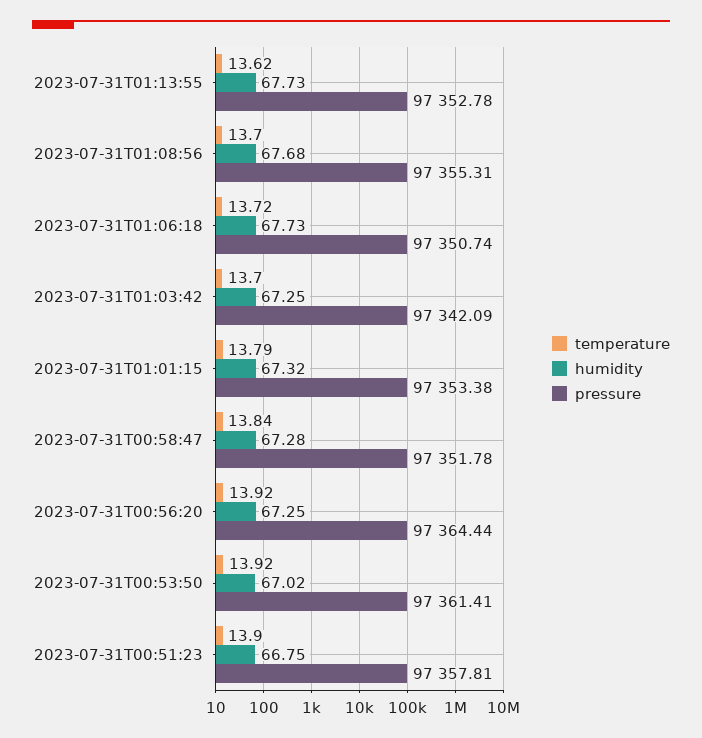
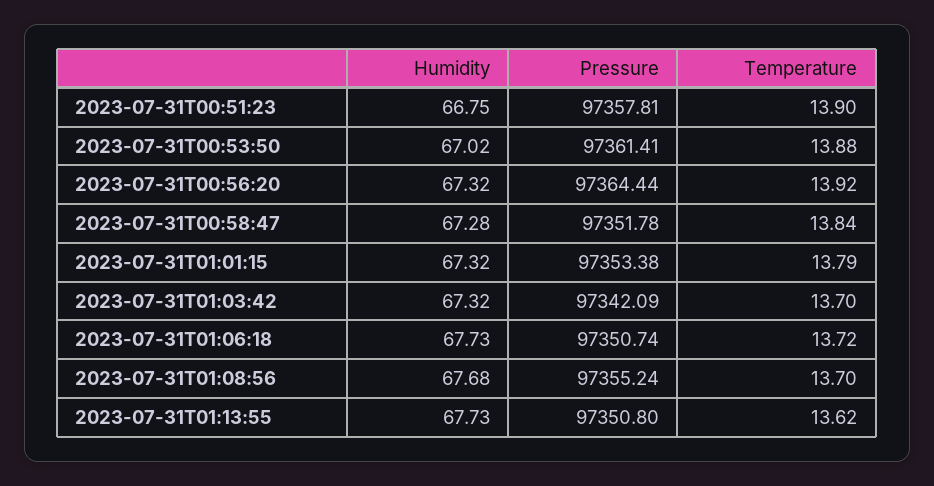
  {
    "temperature": {
      "2023-07-31T01:13:55": 13.62,
      "2023-07-31T01:08:56": 13.7,
      "2023-07-31T01:06:18": 13.72,
      "2023-07-31T01:03:42": 13.7,
      "2023-07-31T01:01:15": 13.79,
      "2023-07-31T00:58:47": 13.84,
      "2023-07-31T00:56:20": 13.92,
-     "2023-07-31T00:53:50": 13.92,
+     "2023-07-31T00:53:50": 13.88,
      "2023-07-31T00:51:23": 13.9
    },
    "humidity": {
      "2023-07-31T01:13:55": 67.73,
      "2023-07-31T01:08:56": 67.68,
      "2023-07-31T01:06:18": 67.73,
-     "2023-07-31T01:03:42": 67.25,
+     "2023-07-31T01:03:42": 67.32,
      "2023-07-31T01:01:15": 67.32,
      "2023-07-31T00:58:47": 67.28,
-     "2023-07-31T00:56:20": 67.25,
+     "2023-07-31T00:56:20": 67.32,
      "2023-07-31T00:53:50": 67.02,
      "2023-07-31T00:51:23": 66.75
    },
    "pressure": {
-     "2023-07-31T01:13:55": 97352.78,
+     "2023-07-31T01:13:55": 97350.8,
-     "2023-07-31T01:08:56": 97355.31,
+     "2023-07-31T01:08:56": 97355.24,
      "2023-07-31T01:06:18": 97350.74,
      "2023-07-31T01:03:42": 97342.09,
      "2023-07-31T01:01:15": 97353.38,
      "2023-07-31T00:58:47": 97351.78,
      "2023-07-31T00:56:20": 97364.44,
      "2023-07-31T00:53:50": 97361.41,
      "2023-07-31T00:51:23": 97357.81
    }
  }

